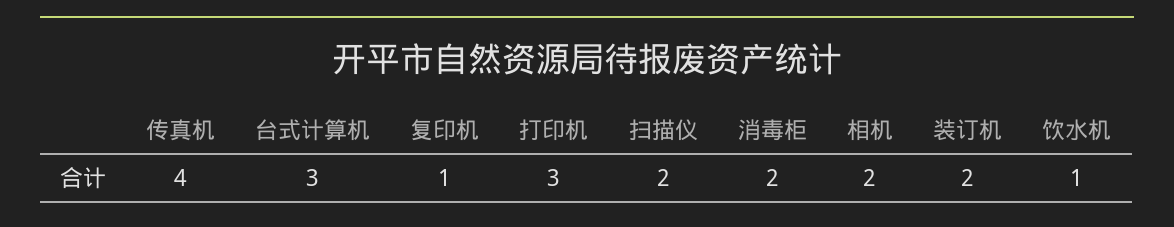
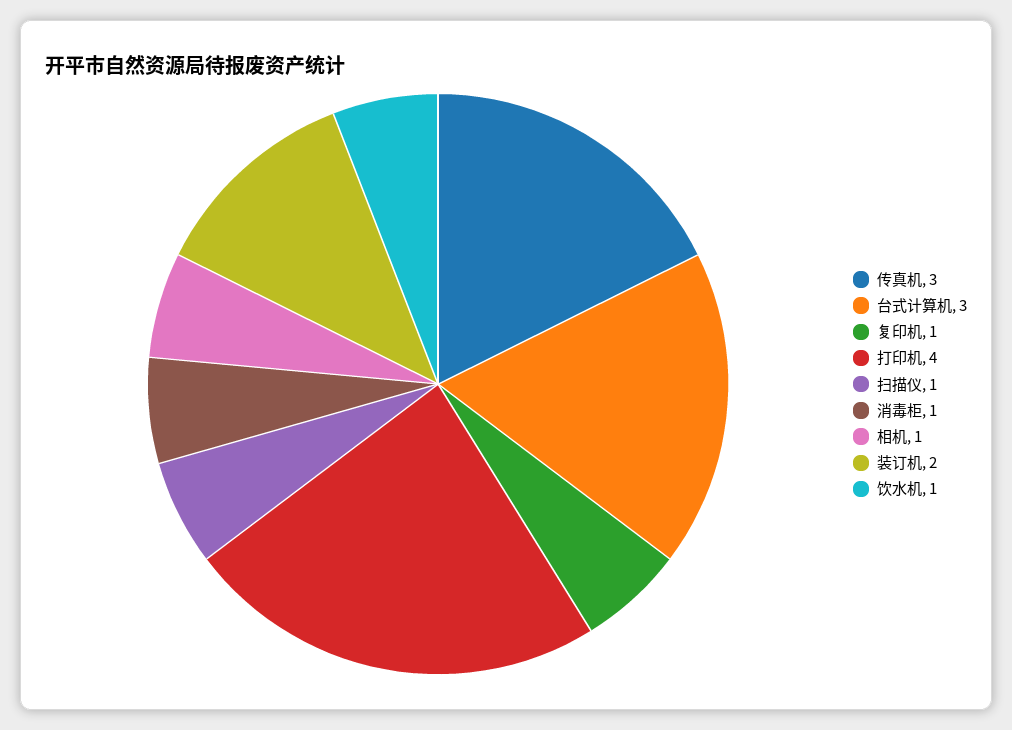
  {
-   "传真机": 4,
+   "传真机": 3,
    "台式计算机": 3,
    "复印机": 1,
-   "打印机": 3,
+   "打印机": 4,
-   "扫描仪": 2,
+   "扫描仪": 1,
-   "消毒柜": 2,
+   "消毒柜": 1,
-   "相机": 2,
+   "相机": 1,
    "装订机": 2,
    "饮水机": 1
  }

